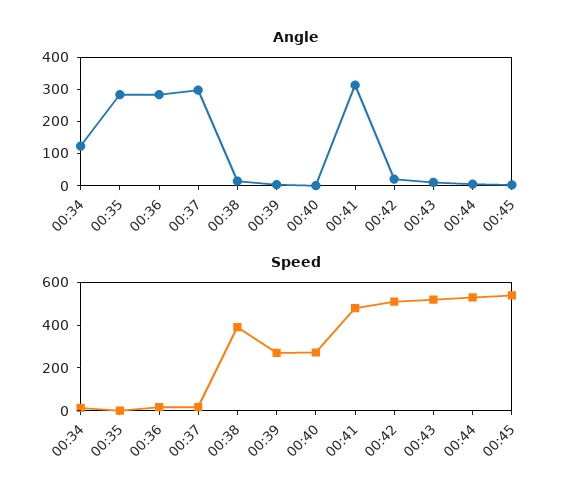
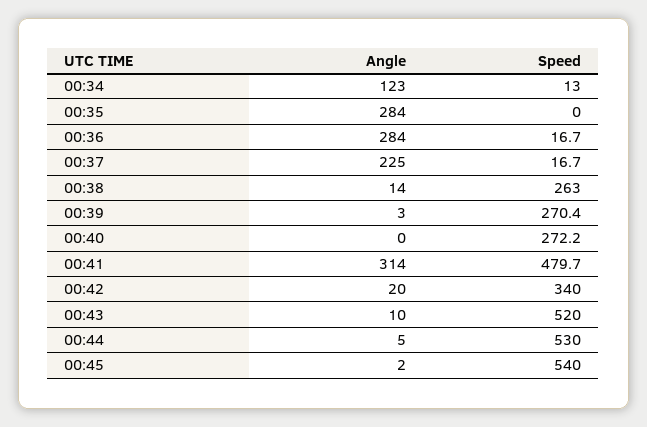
  {
    "Angle": {
      "00:34": 123,
      "00:35": 284,
      "00:36": 284,
-     "00:37": 300,
+     "00:37": 225,
      "00:38": 14,
      "00:39": 3,
      "00:40": 0,
      "00:41": 314,
      "00:42": 20,
      "00:43": 10,
      "00:44": 5,
      "00:45": 2
    },
    "Speed": {
      "00:34": 13,
      "00:35": 0,
      "00:36": 16.7,
      "00:37": 16.7,
-     "00:38": 400,
+     "00:38": 263,
      "00:39": 270.4,
      "00:40": 272.2,
      "00:41": 479.7,
-     "00:42": 500,
+     "00:42": 340,
      "00:43": 520,
      "00:44": 530,
      "00:45": 540
    }
  }

